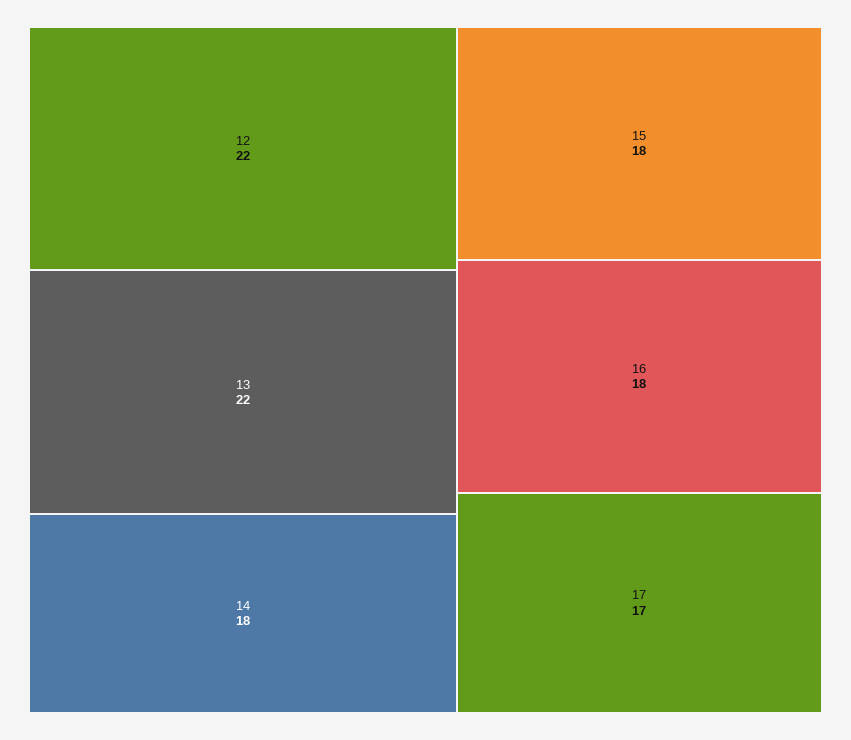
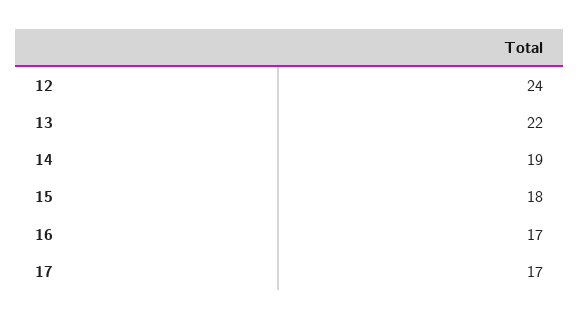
  {
-   "12": 22,
+   "12": 24,
    "13": 22,
-   "14": 18,
+   "14": 19,
    "15": 18,
-   "16": 18,
+   "16": 17,
    "17": 17
  }

